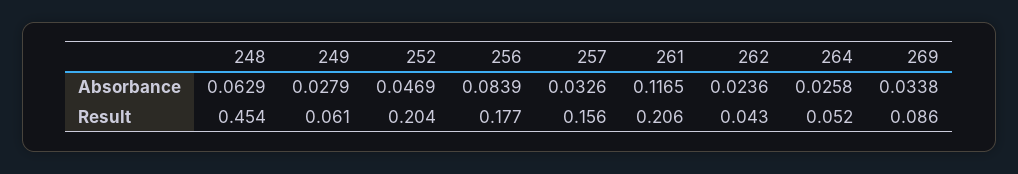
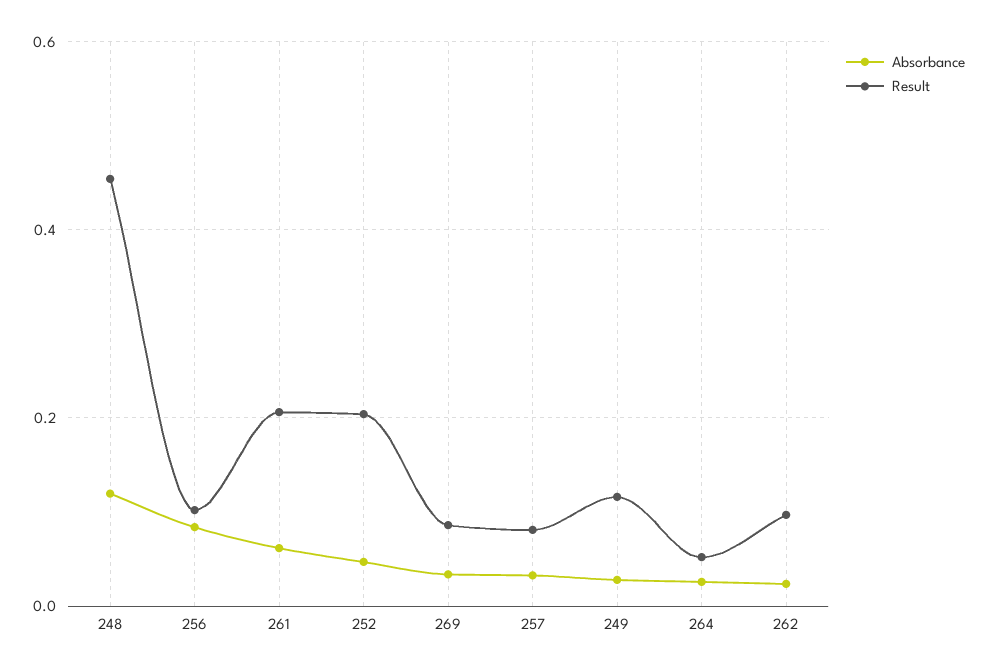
  {
    "Absorbance": {
-     "248": 0.0629,
+     "248": 0.12,
      "249": 0.0279,
      "252": 0.0469,
      "256": 0.0839,
      "257": 0.0326,
-     "261": 0.1165,
+     "261": 0.06,
      "262": 0.0236,
      "264": 0.0258,
      "269": 0.0338
    },
    "Result": {
      "248": 0.454,
-     "249": 0.061,
+     "249": 0.12,
      "252": 0.204,
-     "256": 0.177,
+     "256": 0.1,
-     "257": 0.156,
+     "257": 0.08,
      "261": 0.206,
-     "262": 0.043,
+     "262": 0.1,
      "264": 0.052,
      "269": 0.086
    }
  }

